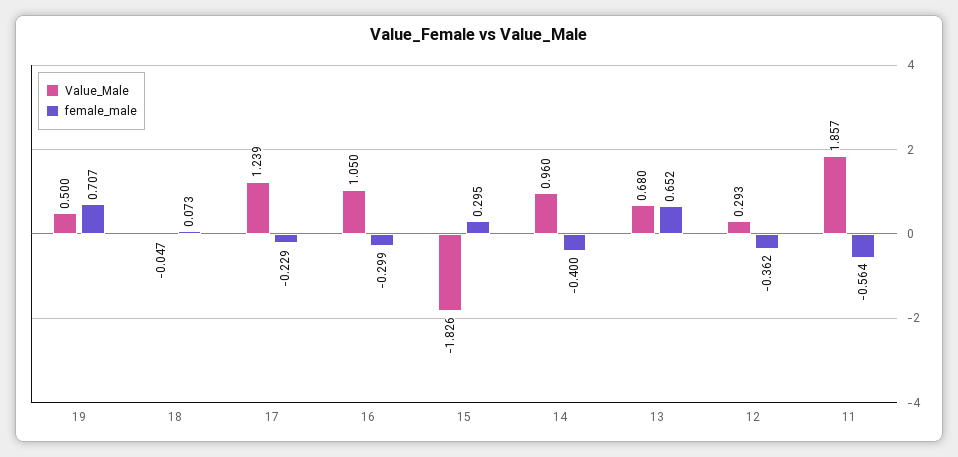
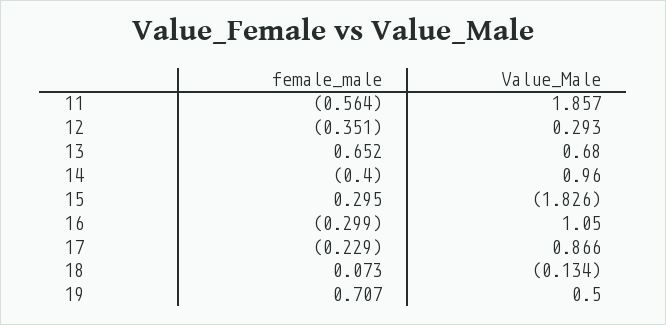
  {
    "Value_Male": {
      "19": 0.5,
-     "18": -0.047,
+     "18": -0.134,
-     "17": 1.239,
+     "17": 0.866,
      "16": 1.05,
      "15": -1.826,
      "14": 0.96,
      "13": 0.68,
      "12": 0.293,
      "11": 1.857
    },
    "female_male": {
      "19": 0.707,
      "18": 0.073,
      "17": -0.229,
      "16": -0.299,
      "15": 0.295,
      "14": -0.4,
      "13": 0.652,
-     "12": -0.362,
+     "12": -0.351,
      "11": -0.564
    }
  }

